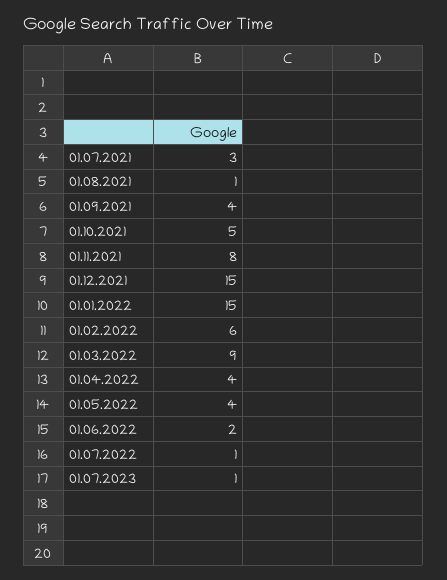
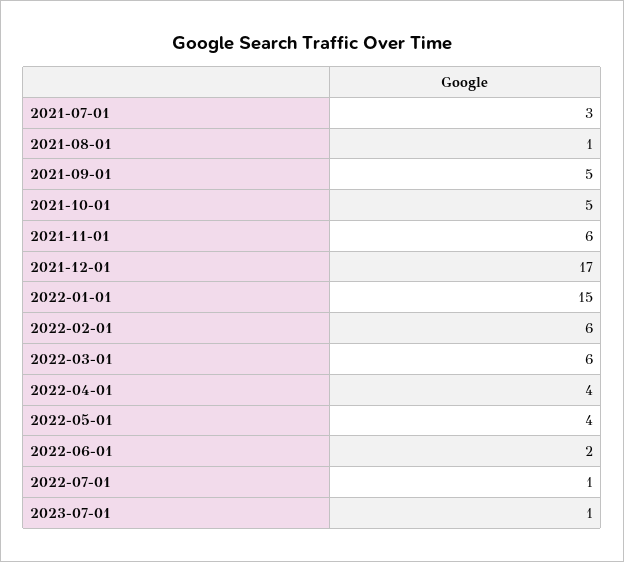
  {
    "01.07.2021": 3,
    "01.08.2021": 1,
-   "01.09.2021": 4,
+   "01.09.2021": 5,
    "01.10.2021": 5,
-   "01.11.2021": 8,
+   "01.11.2021": 6,
-   "01.12.2021": 15,
+   "01.12.2021": 17,
    "01.01.2022": 15,
    "01.02.2022": 6,
-   "01.03.2022": 9,
+   "01.03.2022": 6,
    "01.04.2022": 4,
    "01.05.2022": 4,
    "01.06.2022": 2,
    "01.07.2022": 1,
    "01.07.2023": 1
  }

